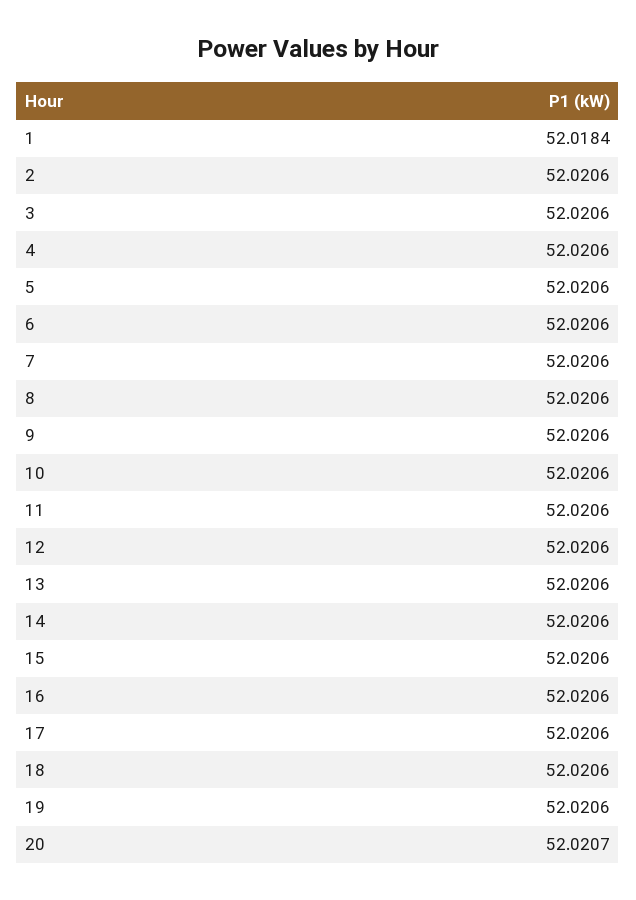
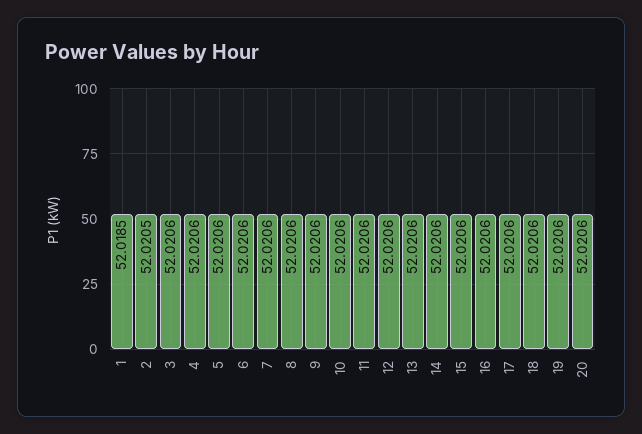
  {
-   "1": 52.0184,
+   "1": 52.0185,
-   "2": 52.0206,
+   "2": 52.0205,
    "3": 52.0206,
    "4": 52.0206,
    "5": 52.0206,
    "6": 52.0206,
    "7": 52.0206,
    "8": 52.0206,
    "9": 52.0206,
    "10": 52.0206,
    "11": 52.0206,
    "12": 52.0206,
    "13": 52.0206,
    "14": 52.0206,
    "15": 52.0206,
    "16": 52.0206,
    "17": 52.0206,
    "18": 52.0206,
    "19": 52.0206,
-   "20": 52.0207
+   "20": 52.0206
  }

